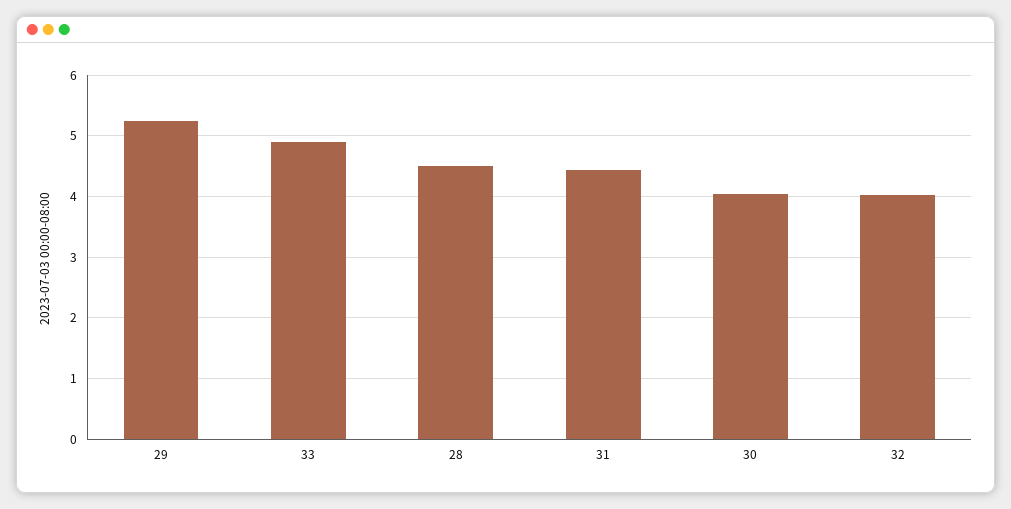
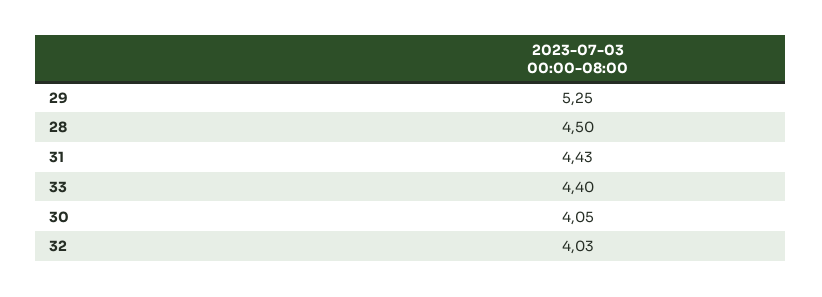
  {
    "29": 5.25,
-   "33": 4.9,
+   "33": 4.4,
    "28": 4.5,
    "31": 4.43,
    "30": 4.05,
    "32": 4.03
  }

